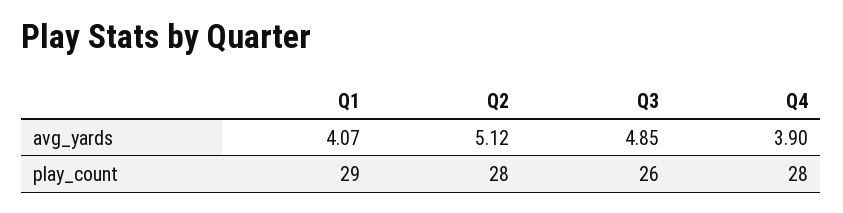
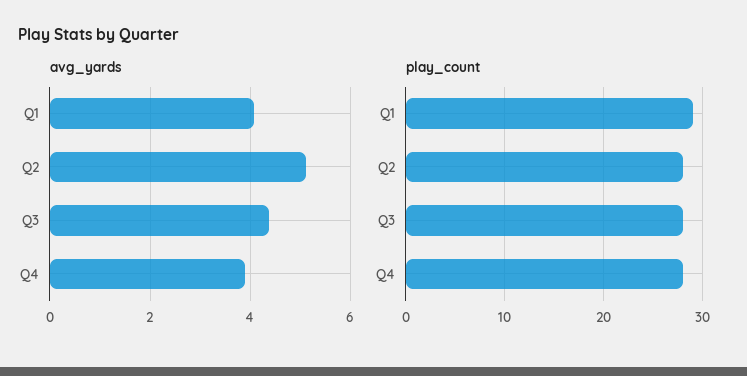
  {
    "avg_yards": {
      "Q1": 4.07,
      "Q2": 5.12,
-     "Q3": 4.85,
+     "Q3": 4.4,
      "Q4": 3.9
    },
    "play_count": {
      "Q1": 29,
      "Q2": 28,
-     "Q3": 26,
+     "Q3": 28,
      "Q4": 28
    }
  }

